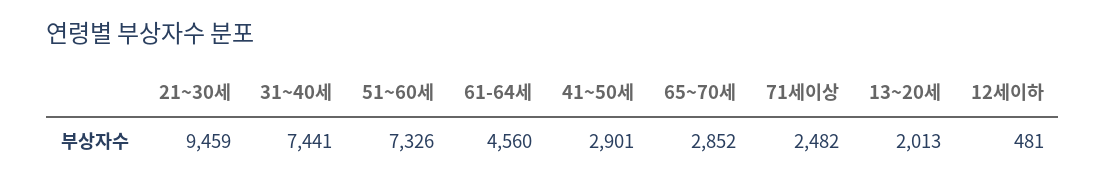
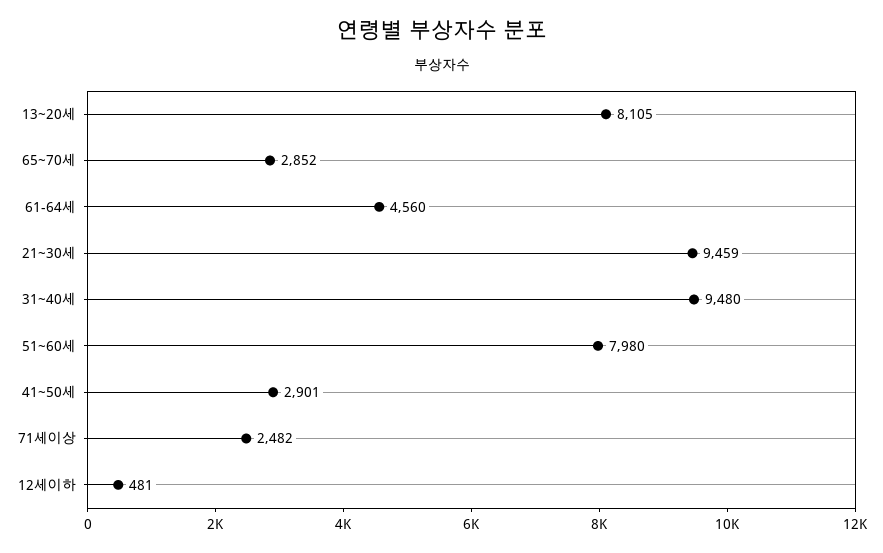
  {
    "21~30세": 9459,
-   "31~40세": 7441,
+   "31~40세": 9480,
-   "51~60세": 7326,
+   "51~60세": 7980,
    "61-64세": 4560,
    "41~50세": 2901,
    "65~70세": 2852,
    "71세이상": 2482,
-   "13~20세": 2013,
+   "13~20세": 8105,
    "12세이하": 481
  }

